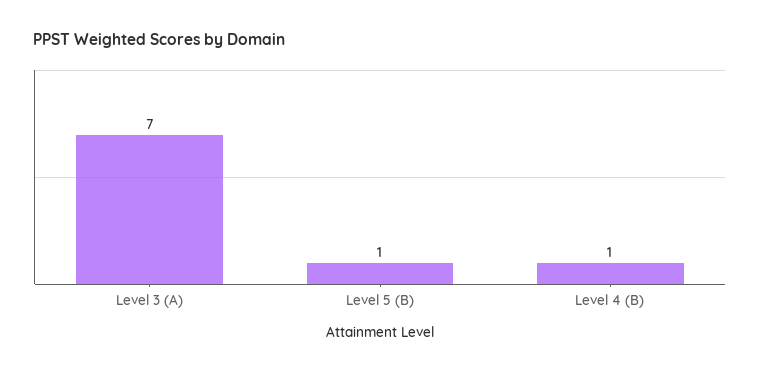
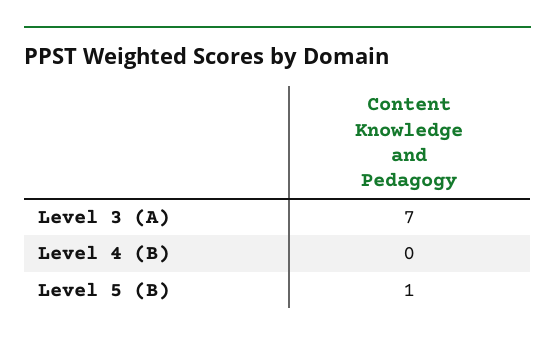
  {
    "Level 3 (A)": 7,
    "Level 5 (B)": 1,
-   "Level 4 (B)": 1
+   "Level 4 (B)": 0
  }

